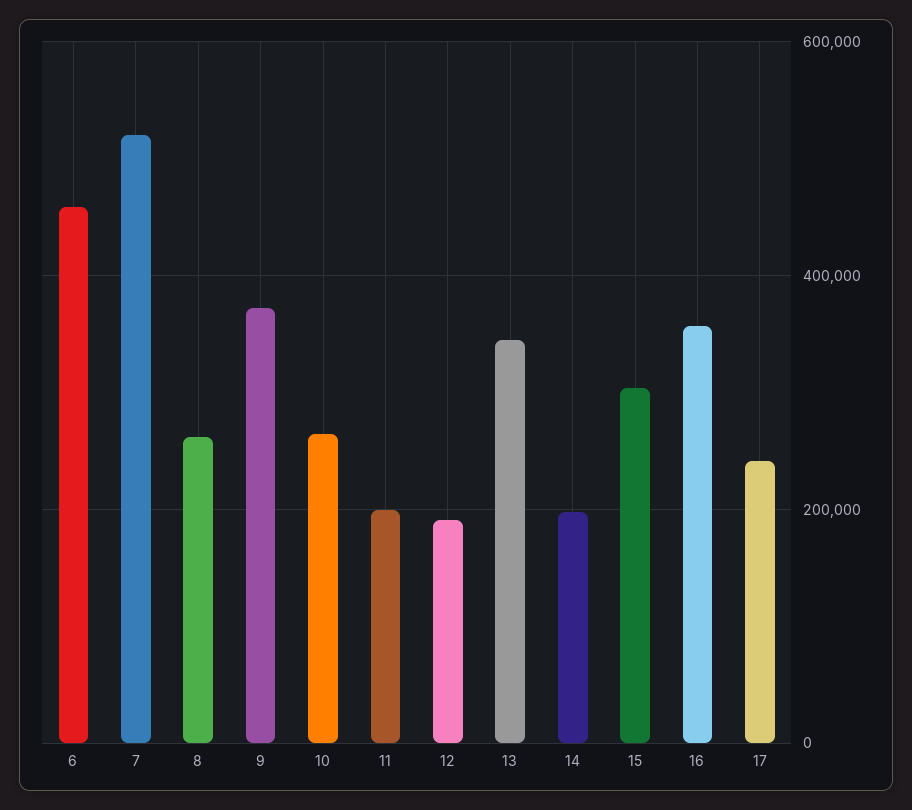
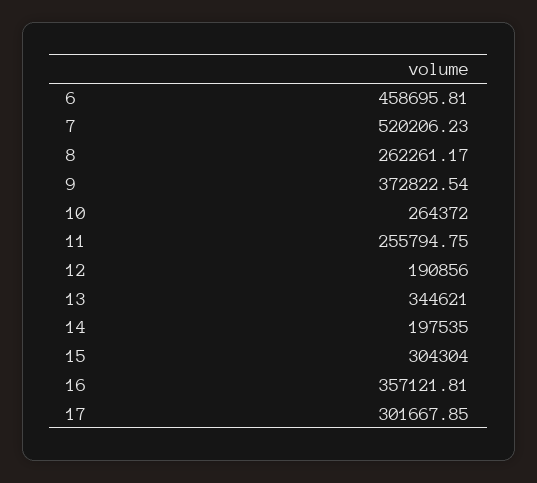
  {
    "6": 458695.81,
    "7": 520206.23,
    "8": 262261.17,
    "9": 372822.54,
    "10": 264372,
-   "11": 200000,
+   "11": 255794.75,
    "12": 190856,
    "13": 344621,
    "14": 197535,
    "15": 304304,
    "16": 357121.81,
-   "17": 240000
+   "17": 301667.85
  }

